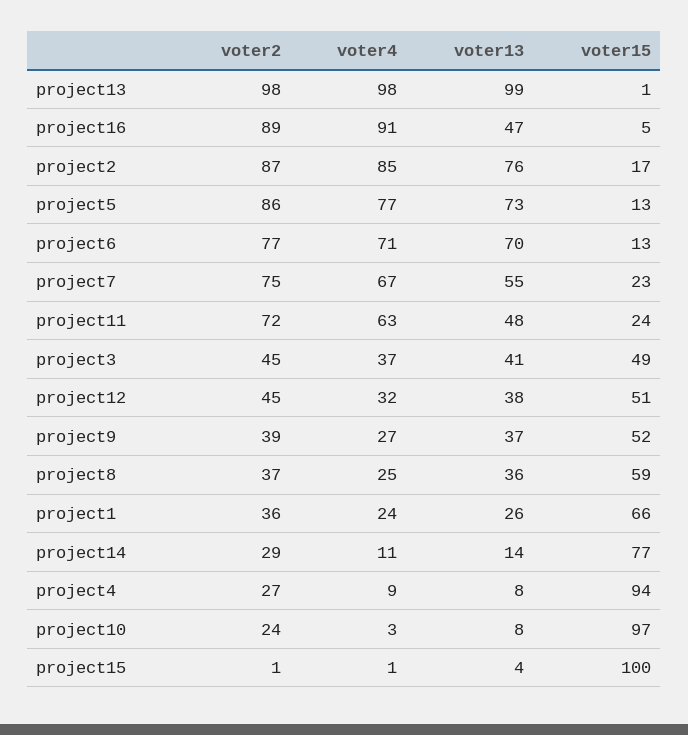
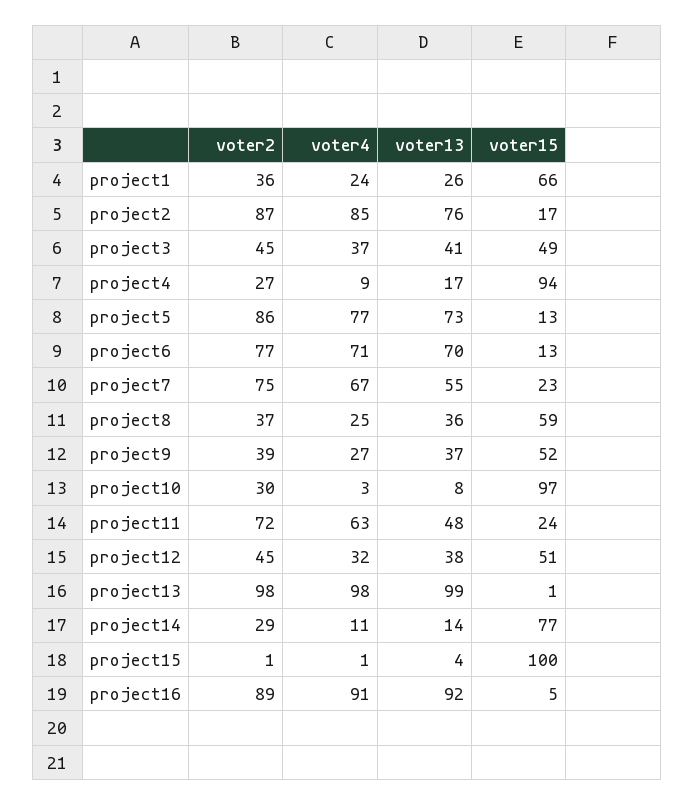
  {
    "voter2": {
      "project13": 98,
      "project16": 89,
      "project2": 87,
      "project5": 86,
      "project6": 77,
      "project7": 75,
      "project11": 72,
      "project3": 45,
      "project12": 45,
      "project9": 39,
      "project8": 37,
      "project1": 36,
      "project14": 29,
      "project4": 27,
-     "project10": 24,
+     "project10": 30,
      "project15": 1
    },
    "voter4": {
      "project13": 98,
      "project16": 91,
      "project2": 85,
      "project5": 77,
      "project6": 71,
      "project7": 67,
      "project11": 63,
      "project3": 37,
      "project12": 32,
      "project9": 27,
      "project8": 25,
      "project1": 24,
      "project14": 11,
      "project4": 9,
      "project10": 3,
      "project15": 1
    },
    "voter13": {
      "project13": 99,
-     "project16": 47,
+     "project16": 92,
      "project2": 76,
      "project5": 73,
      "project6": 70,
      "project7": 55,
      "project11": 48,
      "project3": 41,
      "project12": 38,
      "project9": 37,
      "project8": 36,
      "project1": 26,
      "project14": 14,
-     "project4": 8,
+     "project4": 17,
      "project10": 8,
      "project15": 4
    },
    "voter15": {
      "project13": 1,
      "project16": 5,
      "project2": 17,
      "project5": 13,
      "project6": 13,
      "project7": 23,
      "project11": 24,
      "project3": 49,
      "project12": 51,
      "project9": 52,
      "project8": 59,
      "project1": 66,
      "project14": 77,
      "project4": 94,
      "project10": 97,
      "project15": 100
    }
  }

